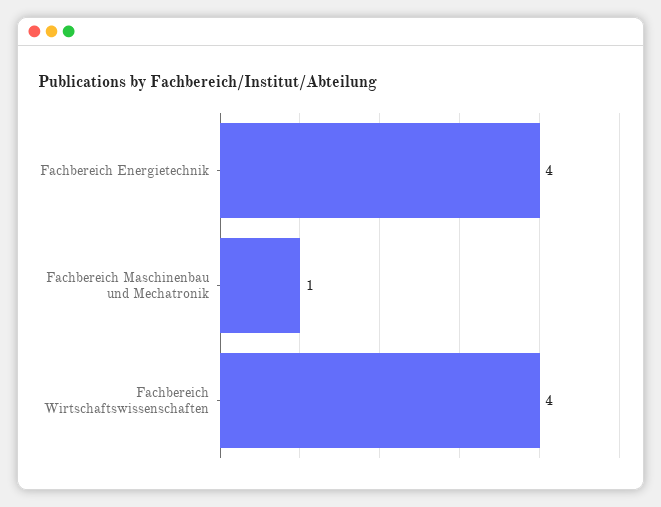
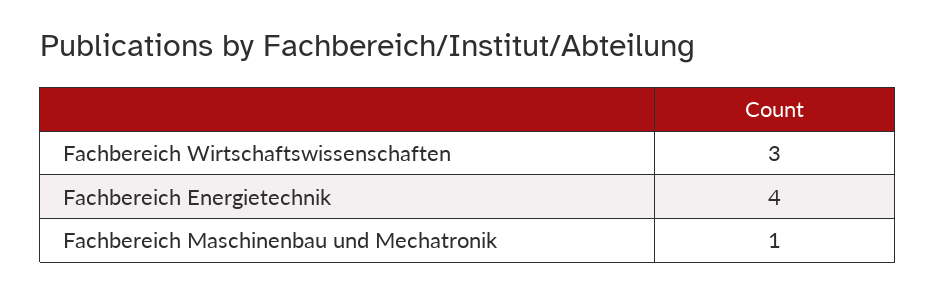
  {
    "Fachbereich Energietechnik": 4,
    "Fachbereich Maschinenbau und Mechatronik": 1,
-   "Fachbereich Wirtschaftswissenschaften": 4
+   "Fachbereich Wirtschaftswissenschaften": 3
  }

